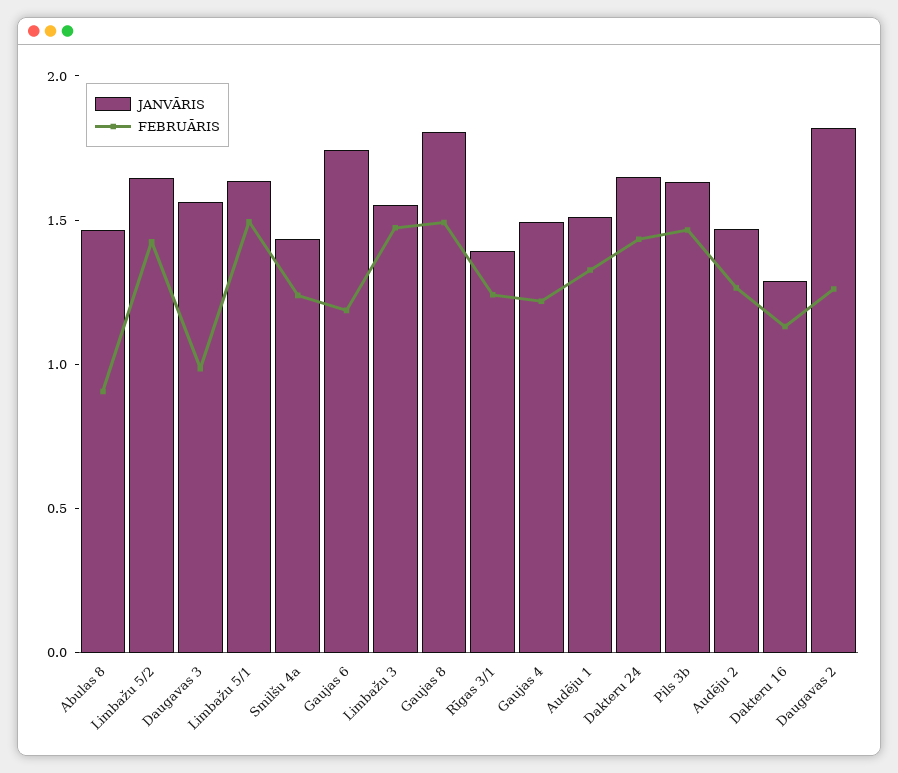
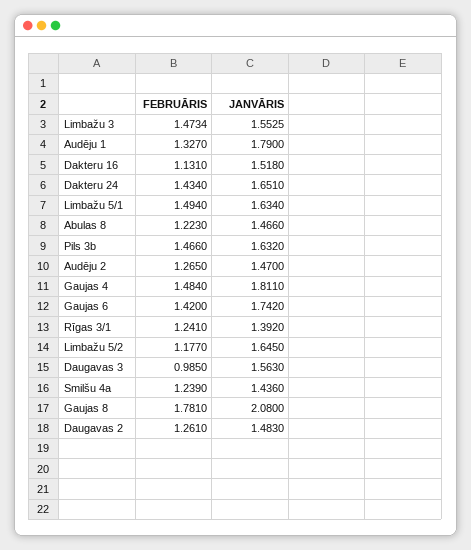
  {
    "JANVĀRIS": {
      "Abulas 8": 1.466,
      "Limbažu 5/2": 1.645,
      "Daugavas 3": 1.563,
      "Limbažu 5/1": 1.634,
      "Smilšu 4a": 1.436,
      "Gaujas 6": 1.742,
      "Limbažu 3": 1.5525,
-     "Gaujas 8": 1.8,
+     "Gaujas 8": 2.08,
      "Rīgas 3/1": 1.392,
-     "Gaujas 4": 1.5,
+     "Gaujas 4": 1.811,
-     "Audēju 1": 1.5,
+     "Audēju 1": 1.79,
      "Dakteru 24": 1.651,
      "Pils 3b": 1.632,
      "Audēju 2": 1.47,
-     "Dakteru 16": 1.3,
+     "Dakteru 16": 1.518,
-     "Daugavas 2": 1.8
+     "Daugavas 2": 1.483
    },
    "FEBRUĀRIS": {
-     "Abulas 8": 0.9,
+     "Abulas 8": 1.223,
-     "Limbažu 5/2": 1.4,
+     "Limbažu 5/2": 1.177,
      "Daugavas 3": 0.985,
      "Limbažu 5/1": 1.494,
      "Smilšu 4a": 1.239,
-     "Gaujas 6": 1.2,
+     "Gaujas 6": 1.42,
      "Limbažu 3": 1.4734,
-     "Gaujas 8": 1.5,
+     "Gaujas 8": 1.781,
      "Rīgas 3/1": 1.241,
-     "Gaujas 4": 1.2,
+     "Gaujas 4": 1.484,
      "Audēju 1": 1.327,
      "Dakteru 24": 1.434,
      "Pils 3b": 1.466,
      "Audēju 2": 1.265,
      "Dakteru 16": 1.131,
      "Daugavas 2": 1.261
    }
  }

